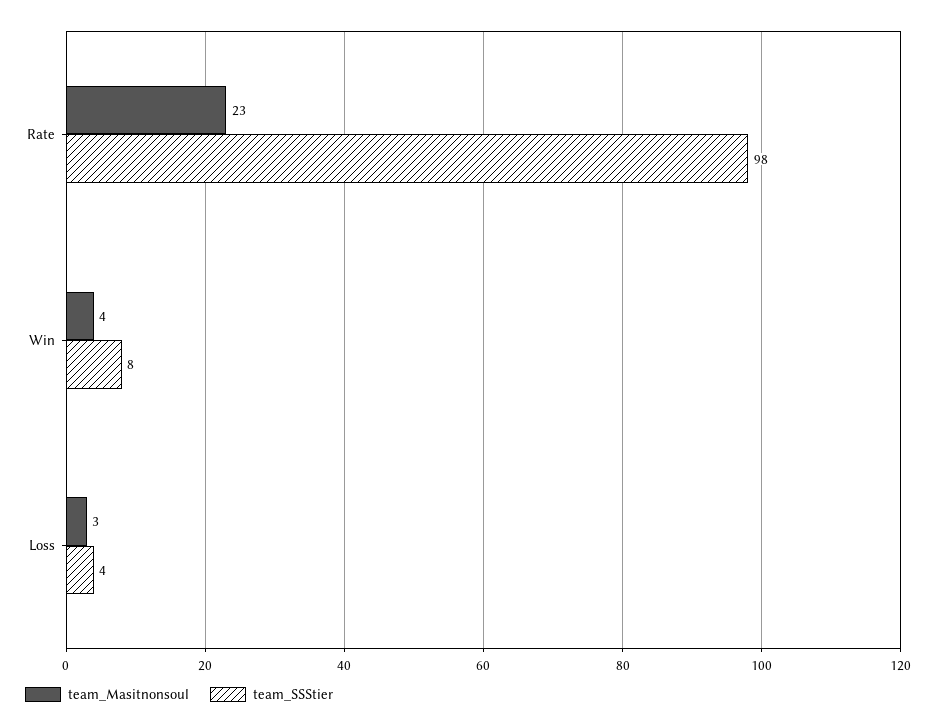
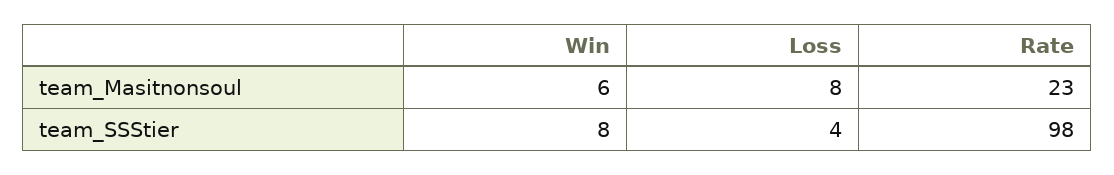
  {
    "team_Masitnonsoul": {
      "Rate": 23,
-     "Win": 4,
+     "Win": 6,
-     "Loss": 3
+     "Loss": 8
    },
    "team_SSStier": {
      "Rate": 98,
      "Win": 8,
      "Loss": 4
    }
  }

